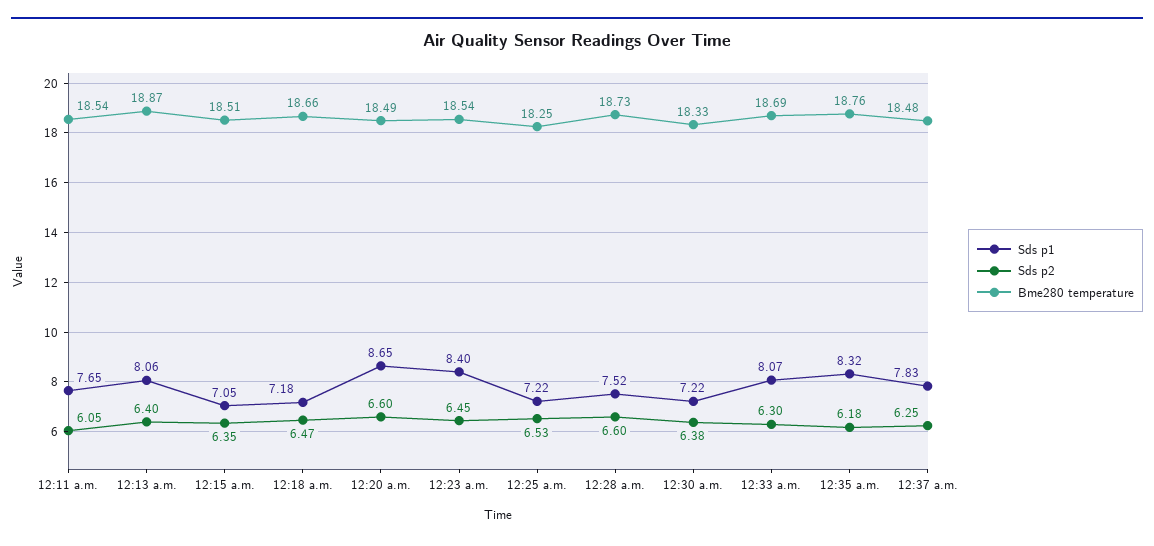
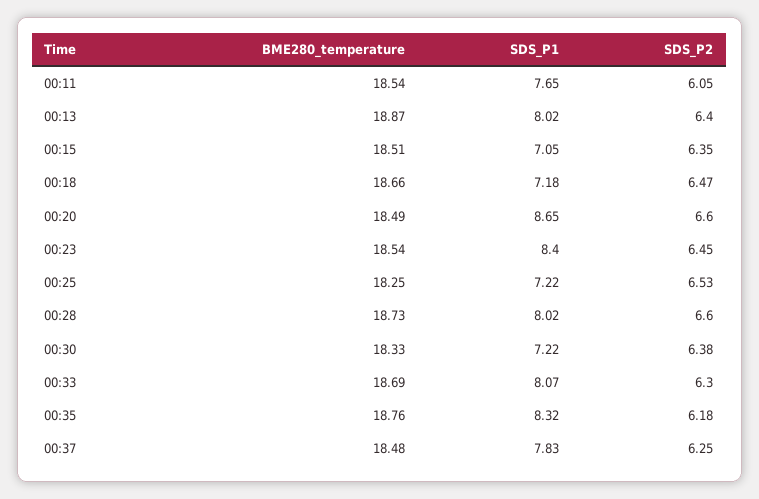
  {
    "Sds p1": {
      "12:11 a.m.": 7.65,
-     "12:13 a.m.": 8.06,
+     "12:13 a.m.": 8.02,
      "12:15 a.m.": 7.05,
      "12:18 a.m.": 7.18,
      "12:20 a.m.": 8.65,
      "12:23 a.m.": 8.4,
      "12:25 a.m.": 7.22,
-     "12:28 a.m.": 7.52,
+     "12:28 a.m.": 8.02,
      "12:30 a.m.": 7.22,
      "12:33 a.m.": 8.07,
      "12:35 a.m.": 8.32,
      "12:37 a.m.": 7.83
    },
    "Sds p2": {
      "12:11 a.m.": 6.05,
      "12:13 a.m.": 6.4,
      "12:15 a.m.": 6.35,
      "12:18 a.m.": 6.47,
      "12:20 a.m.": 6.6,
      "12:23 a.m.": 6.45,
      "12:25 a.m.": 6.53,
      "12:28 a.m.": 6.6,
      "12:30 a.m.": 6.38,
      "12:33 a.m.": 6.3,
      "12:35 a.m.": 6.18,
      "12:37 a.m.": 6.25
    },
    "Bme280 temperature": {
      "12:11 a.m.": 18.54,
      "12:13 a.m.": 18.87,
      "12:15 a.m.": 18.51,
      "12:18 a.m.": 18.66,
      "12:20 a.m.": 18.49,
      "12:23 a.m.": 18.54,
      "12:25 a.m.": 18.25,
      "12:28 a.m.": 18.73,
      "12:30 a.m.": 18.33,
      "12:33 a.m.": 18.69,
      "12:35 a.m.": 18.76,
      "12:37 a.m.": 18.48
    }
  }

